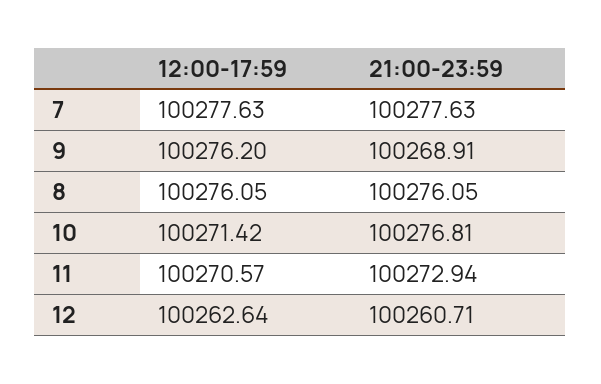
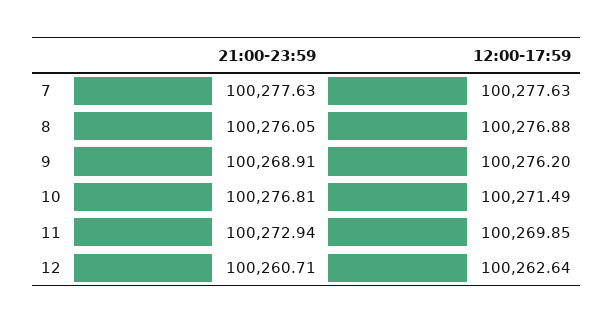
  {
    "12:00-17:59": {
      "7": 100277.63,
      "9": 100276.2,
-     "8": 100276.05,
+     "8": 100276.88,
-     "10": 100271.42,
+     "10": 100271.49,
-     "11": 100270.57,
+     "11": 100269.85,
      "12": 100262.64
    },
    "21:00-23:59": {
      "7": 100277.63,
      "9": 100268.91,
      "8": 100276.05,
      "10": 100276.81,
      "11": 100272.94,
      "12": 100260.71
    }
  }

